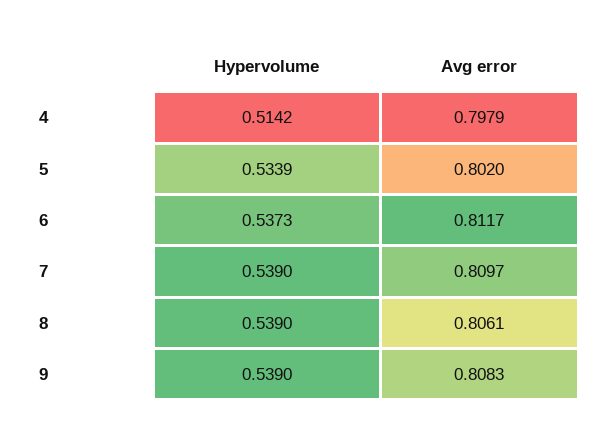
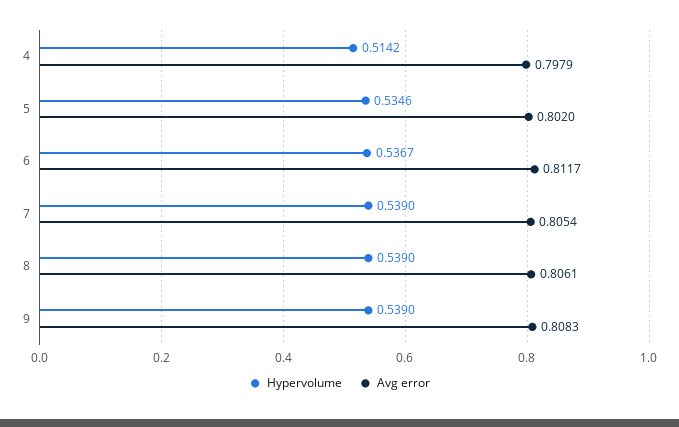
  {
    "Hypervolume": {
      "4": 0.5142,
-     "5": 0.5339,
+     "5": 0.5346,
-     "6": 0.5373,
+     "6": 0.5367,
      "7": 0.539,
      "8": 0.539,
      "9": 0.539
    },
    "Avg error": {
      "4": 0.7979,
      "5": 0.802,
      "6": 0.8117,
-     "7": 0.8097,
+     "7": 0.8054,
      "8": 0.8061,
      "9": 0.8083
    }
  }

